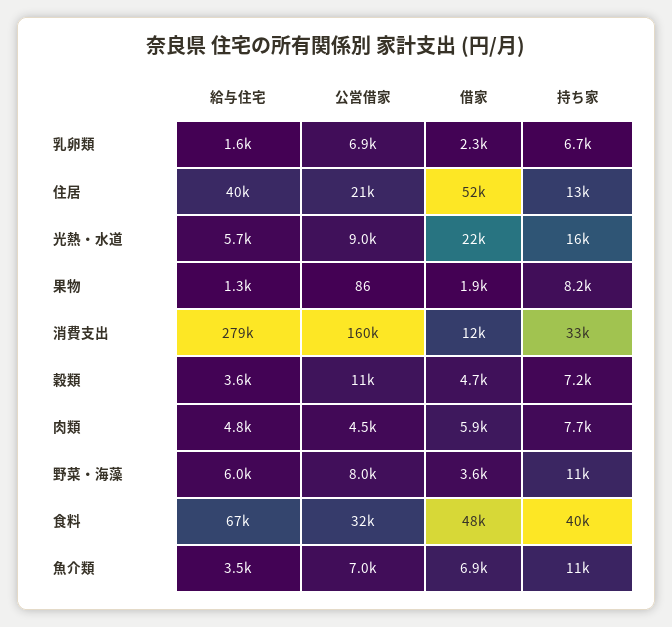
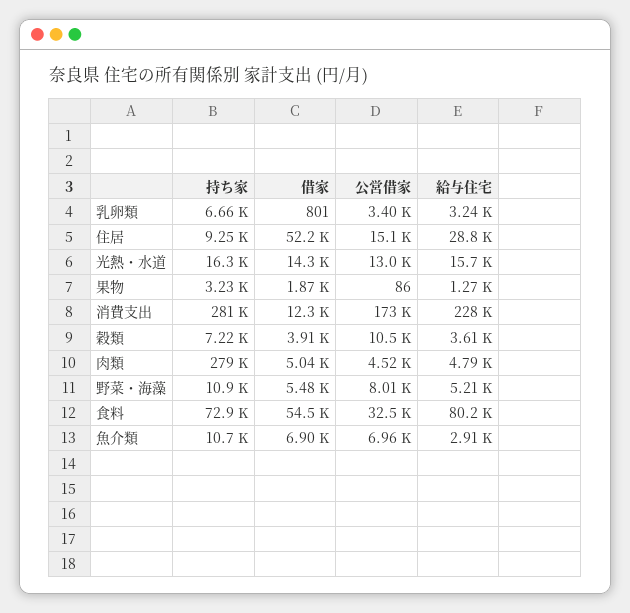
  {
    "給与住宅": {
-     "乳卵類": 1600,
+     "乳卵類": 3240,
-     "住居": 40000,
+     "住居": 28800,
-     "光熱・水道": 5700,
+     "光熱・水道": 15700,
      "果物": 1270,
-     "消費支出": 279000,
+     "消費支出": 228000,
      "穀類": 3610,
      "肉類": 4790,
-     "野菜・海藻": 6000,
+     "野菜・海藻": 5210,
-     "食料": 67000,
+     "食料": 80200,
-     "魚介類": 3500
+     "魚介類": 2910
    },
    "公営借家": {
-     "乳卵類": 6900,
+     "乳卵類": 3400,
-     "住居": 21000,
+     "住居": 15100,
-     "光熱・水道": 9000,
+     "光熱・水道": 13000,
      "果物": 86,
-     "消費支出": 160000,
+     "消費支出": 173000,
      "穀類": 10500,
      "肉類": 4520,
      "野菜・海藻": 8010,
      "食料": 32500,
      "魚介類": 6960
    },
    "借家": {
-     "乳卵類": 2300,
+     "乳卵類": 801,
      "住居": 52200,
-     "光熱・水道": 22000,
+     "光熱・水道": 14300,
      "果物": 1870,
      "消費支出": 12300,
-     "穀類": 4700,
+     "穀類": 3910,
-     "肉類": 5900,
+     "肉類": 5040,
-     "野菜・海藻": 3600,
+     "野菜・海藻": 5480,
-     "食料": 48000,
+     "食料": 54500,
      "魚介類": 6900
    },
    "持ち家": {
      "乳卵類": 6660,
-     "住居": 13000,
+     "住居": 9250,
      "光熱・水道": 16300,
-     "果物": 8200,
+     "果物": 3230,
-     "消費支出": 33000,
+     "消費支出": 281000,
      "穀類": 7220,
-     "肉類": 7700,
+     "肉類": 279000,
      "野菜・海藻": 10900,
-     "食料": 40000,
+     "食料": 72900,
      "魚介類": 10700
    }
  }

